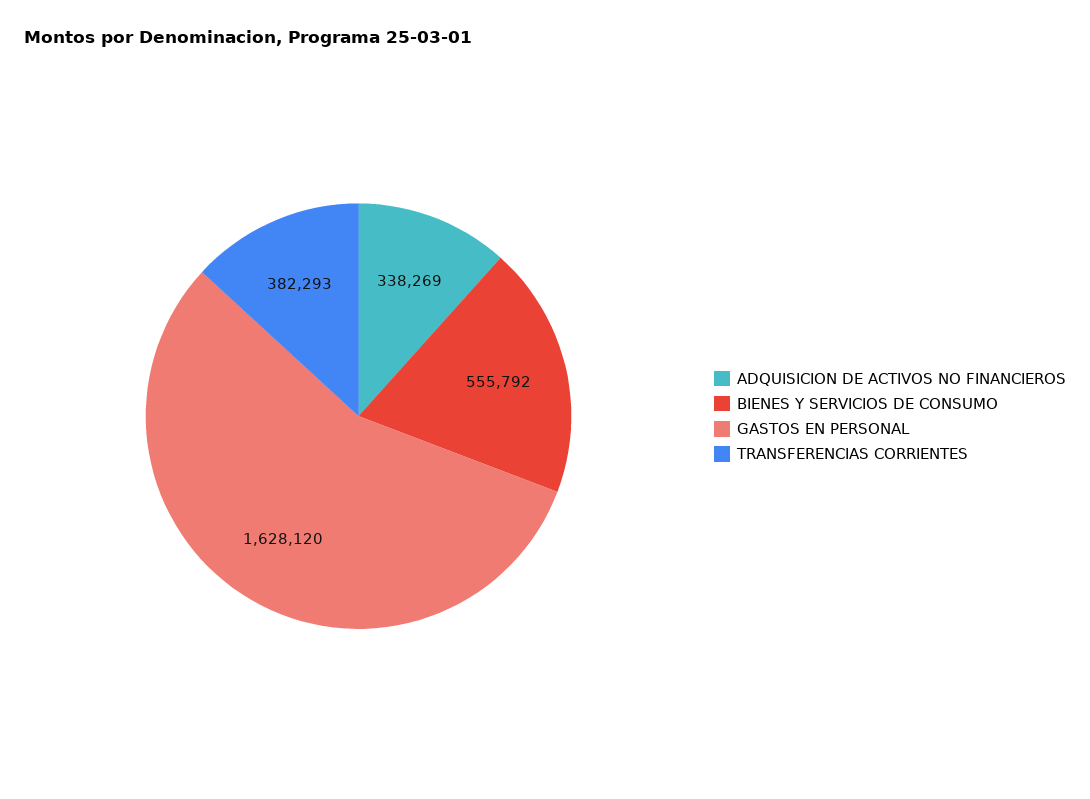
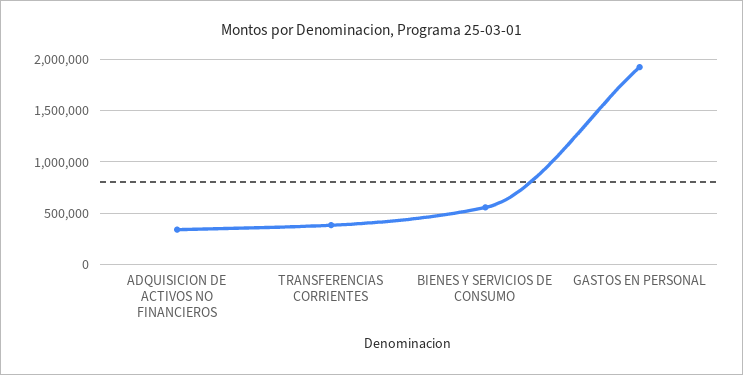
  {
    "ADQUISICION DE ACTIVOS NO FINANCIEROS": 338269,
    "BIENES Y SERVICIOS DE CONSUMO": 555792,
-   "GASTOS EN PERSONAL": 1628120,
+   "GASTOS EN PERSONAL": 1900000,
    "TRANSFERENCIAS CORRIENTES": 382293
  }

